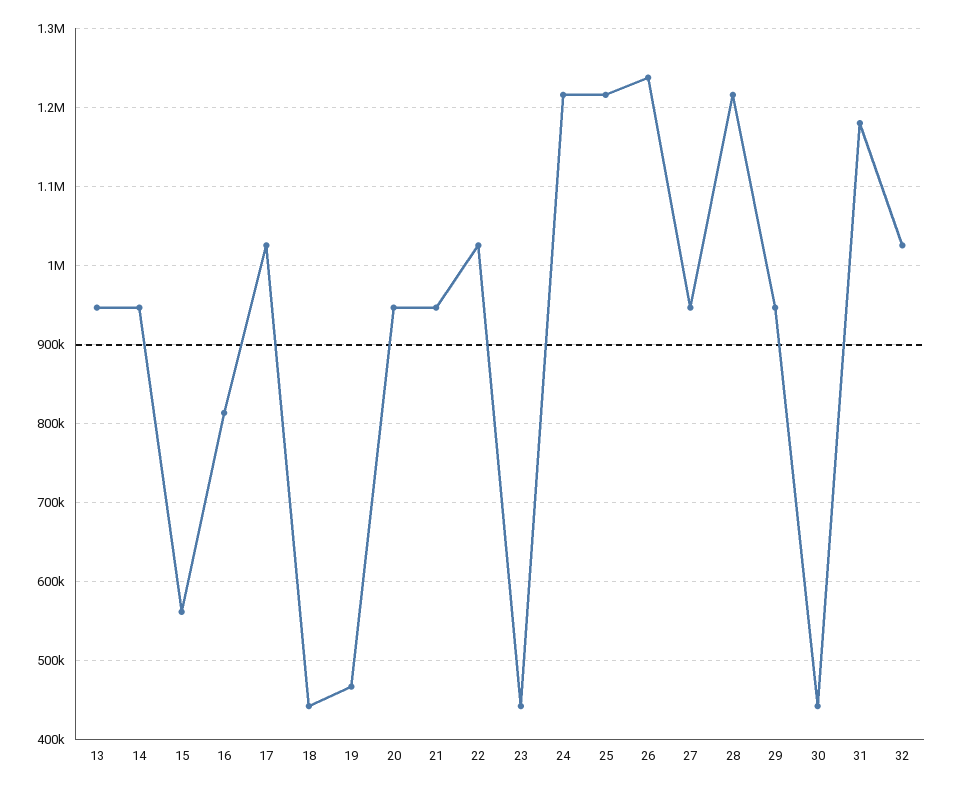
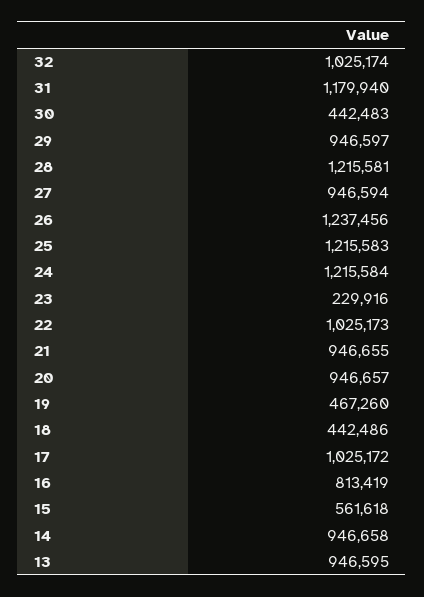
  {
    "13": 946595,
    "14": 946658,
    "15": 561618,
    "16": 813419,
    "17": 1025172,
    "18": 442486,
    "19": 467260,
    "20": 946657,
    "21": 946655,
    "22": 1025173,
-   "23": 440000,
+   "23": 229916,
    "24": 1215584,
    "25": 1215583,
    "26": 1237456,
    "27": 946594,
    "28": 1215581,
    "29": 946597,
    "30": 442483,
    "31": 1179940,
    "32": 1025174
  }

